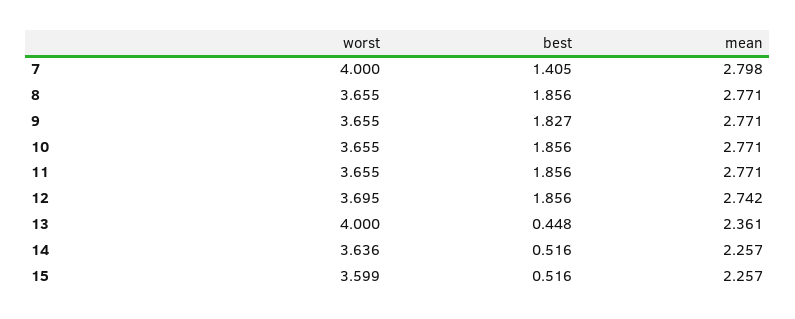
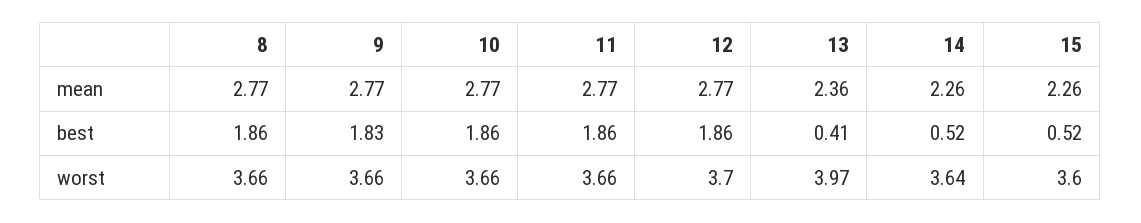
  {
    "worst": {
-     "7": 4,
      "8": 3.655,
      "9": 3.655,
      "10": 3.655,
      "11": 3.655,
      "12": 3.695,
-     "13": 4,
+     "13": 3.97,
      "14": 3.636,
      "15": 3.599
    },
    "best": {
-     "7": 1.405,
      "8": 1.856,
      "9": 1.827,
      "10": 1.856,
      "11": 1.856,
      "12": 1.856,
-     "13": 0.448,
+     "13": 0.41,
      "14": 0.516,
      "15": 0.516
    },
    "mean": {
-     "7": 2.798,
      "8": 2.771,
      "9": 2.771,
      "10": 2.771,
      "11": 2.771,
-     "12": 2.742,
+     "12": 2.77,
      "13": 2.361,
      "14": 2.257,
      "15": 2.257
    }
  }

